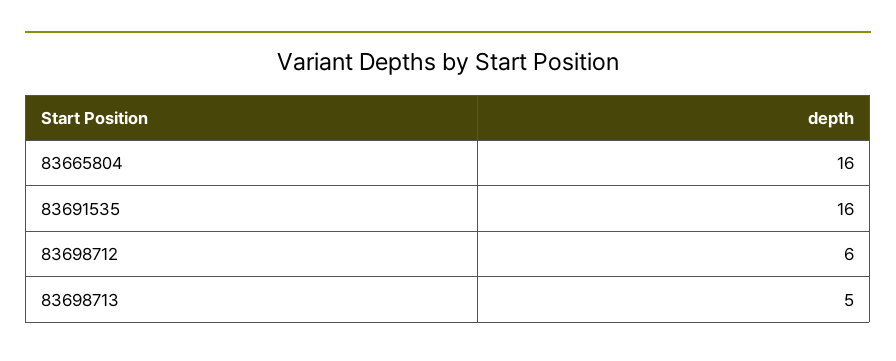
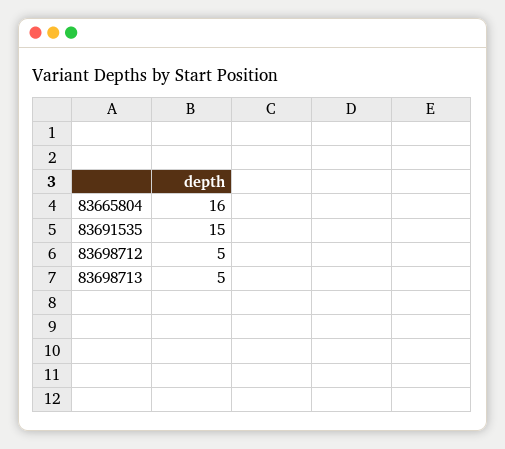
  {
    "83665804": 16,
-   "83691535": 16,
+   "83691535": 15,
-   "83698712": 6,
+   "83698712": 5,
    "83698713": 5
  }

